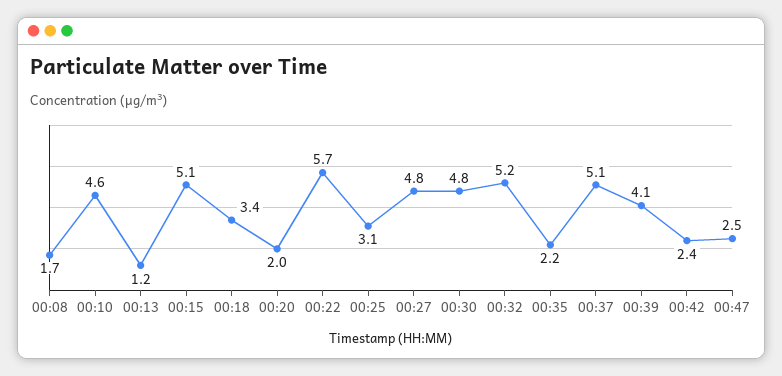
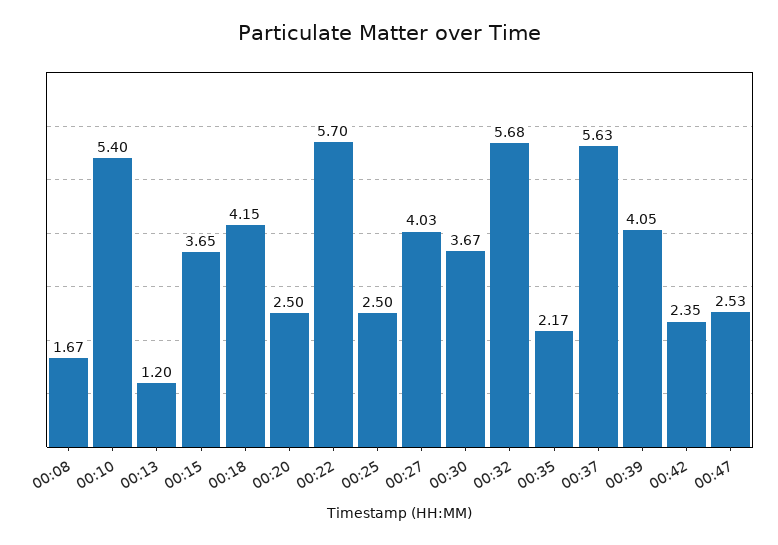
  {
    "00:08": 1.67,
-   "00:10": 4.6,
+   "00:10": 5.4,
    "00:13": 1.2,
-   "00:15": 5.1,
+   "00:15": 3.65,
-   "00:18": 3.4,
+   "00:18": 4.15,
-   "00:20": 2,
+   "00:20": 2.5,
    "00:22": 5.7,
-   "00:25": 3.1,
+   "00:25": 2.5,
-   "00:27": 4.8,
+   "00:27": 4.03,
-   "00:30": 4.8,
+   "00:30": 3.67,
-   "00:32": 5.2,
+   "00:32": 5.68,
    "00:35": 2.17,
-   "00:37": 5.1,
+   "00:37": 5.63,
    "00:39": 4.05,
    "00:42": 2.35,
    "00:47": 2.53
  }

